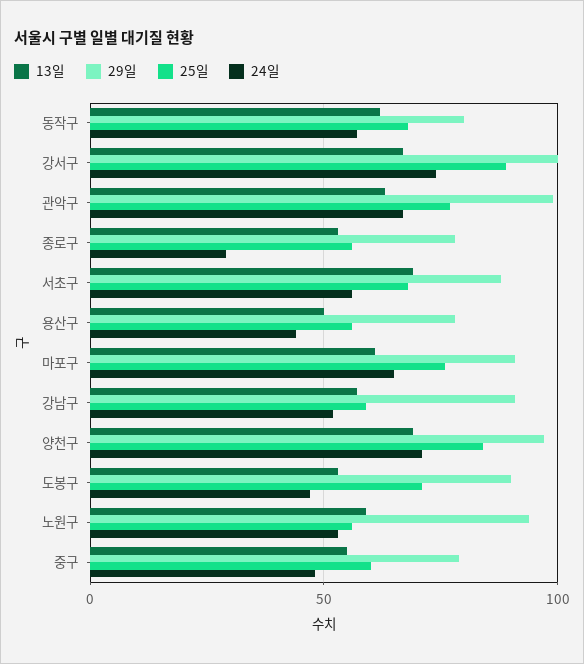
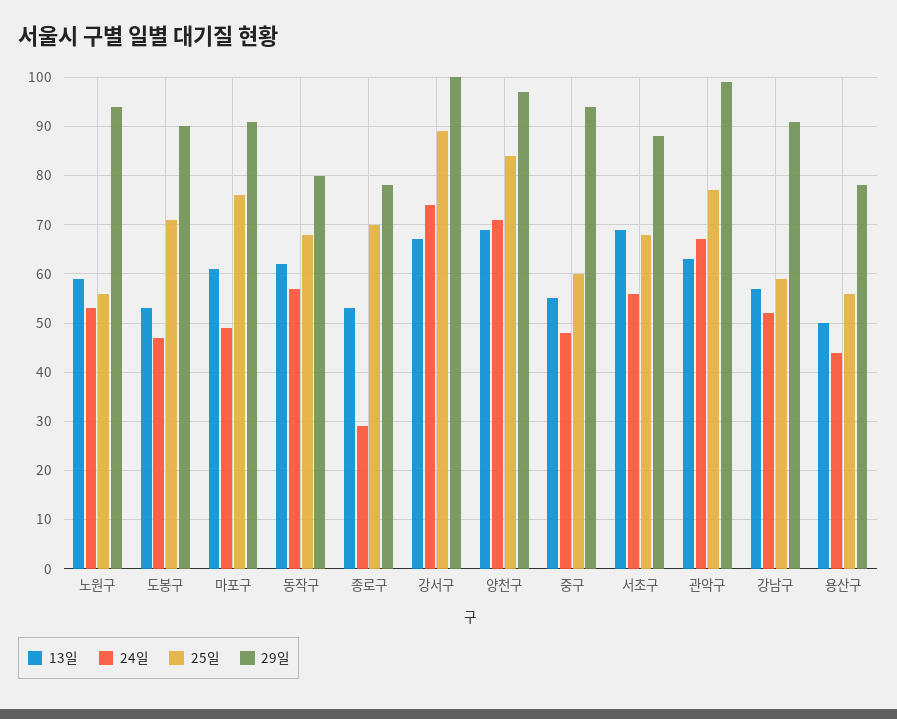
  {
    "13일": {
      "동작구": 60,
      "강서구": 65,
      "관악구": 65,
      "종로구": 55,
      "서초구": 70,
      "용산구": 50,
      "마포구": 60,
      "강남구": 55,
      "양천구": 70,
      "도봉구": 55,
      "노원구": 60,
      "중구": 55
    },
    "29일": {
      "동작구": 80,
      "강서구": 100,
      "관악구": 100,
      "종로구": 80,
      "서초구": 90,
      "용산구": 80,
      "마포구": 90,
      "강남구": 90,
      "양천구": 95,
      "도봉구": 90,
      "노원구": 95,
-     "중구": 80
+     "중구": 95
    },
    "25일": {
      "동작구": 70,
      "강서구": 90,
      "관악구": 75,
-     "종로구": 55,
+     "종로구": 70,
      "서초구": 70,
      "용산구": 55,
      "마포구": 75,
      "강남구": 60,
      "양천구": 85,
      "도봉구": 70,
      "노원구": 55,
      "중구": 60
    },
    "24일": {
      "동작구": 55,
      "강서구": 75,
      "관악구": 65,
      "종로구": 30,
      "서초구": 55,
      "용산구": 45,
-     "마포구": 65,
+     "마포구": 50,
      "강남구": 50,
      "양천구": 70,
      "도봉구": 45,
      "노원구": 55,
      "중구": 50
    }
  }

